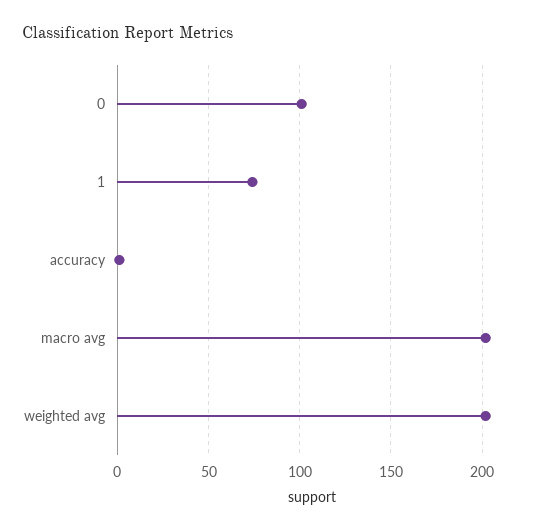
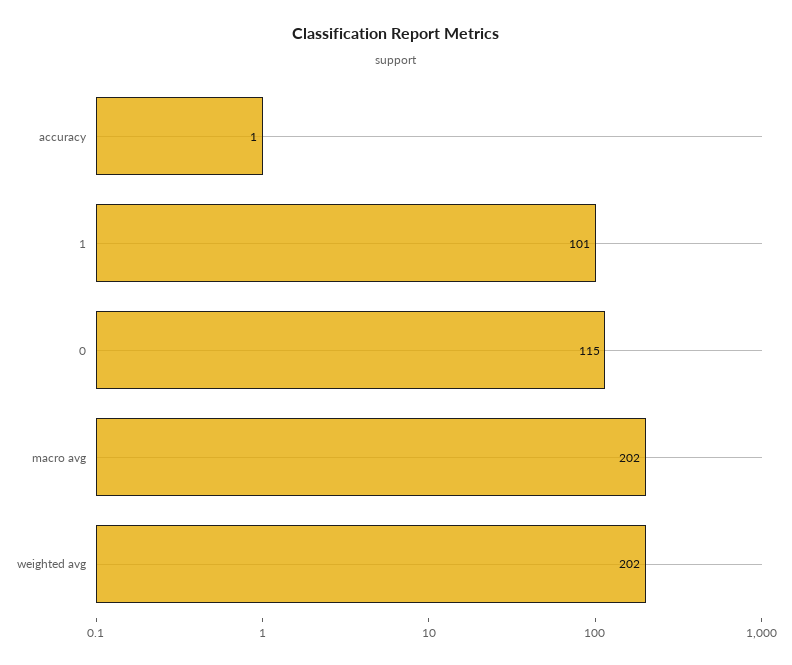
  {
-   "0": 100,
+   "0": 115,
-   "1": 75,
+   "1": 101,
    "accuracy": 1,
    "macro avg": 202,
    "weighted avg": 202
  }

